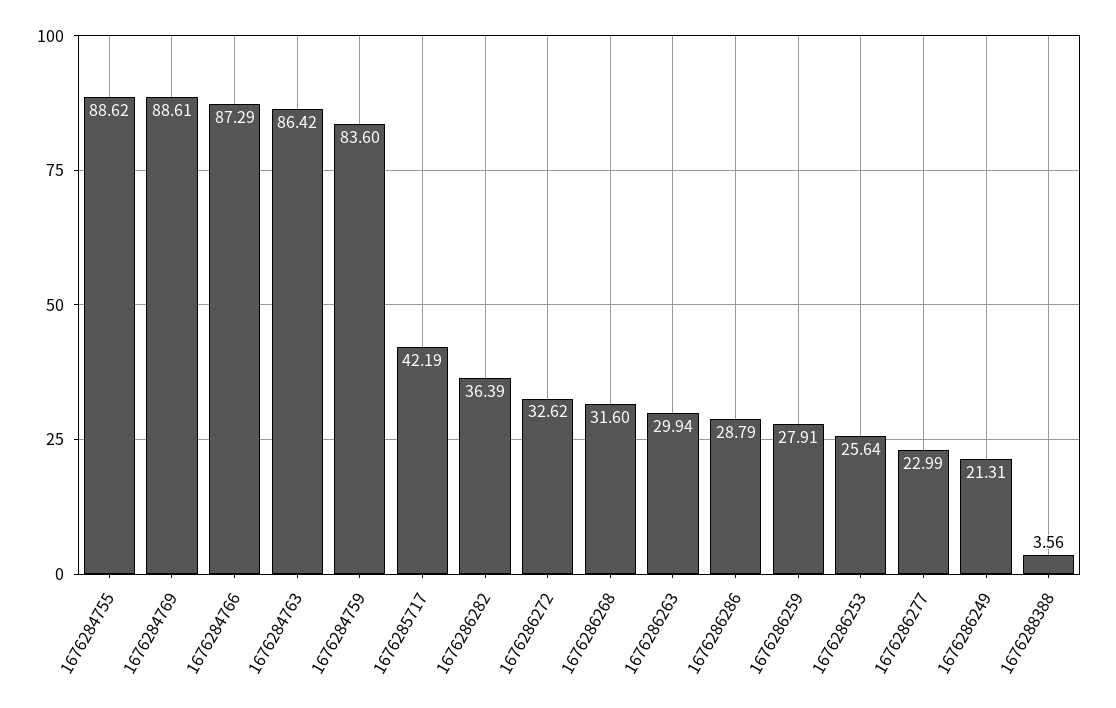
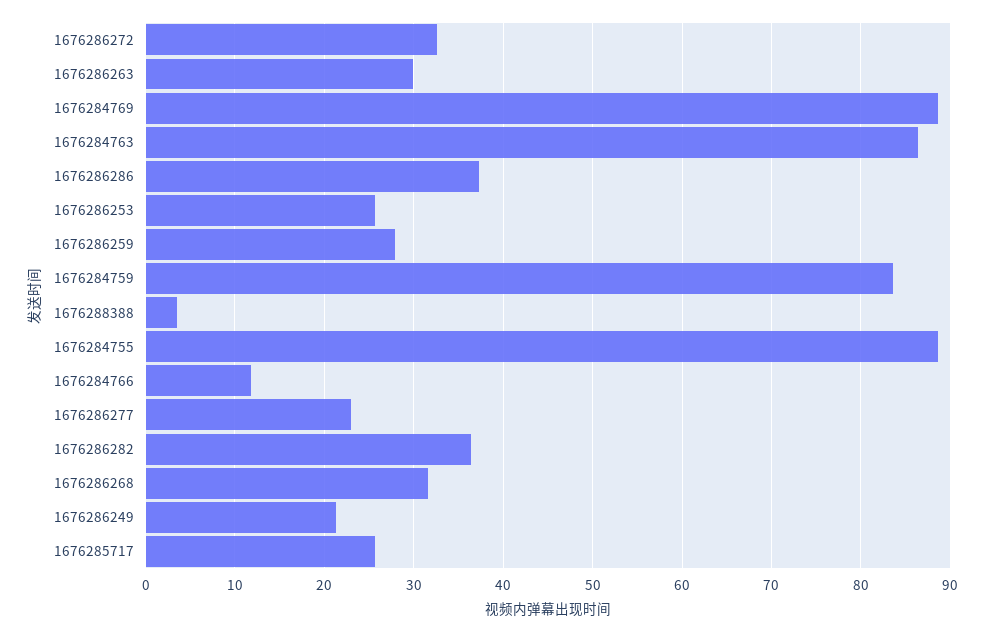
  {
    "1676284755": 88.62,
    "1676284769": 88.61,
-   "1676284766": 87.29,
+   "1676284766": 12,
    "1676284763": 86.42,
    "1676284759": 83.6,
-   "1676285717": 42.19,
+   "1676285717": 26,
    "1676286282": 36.39,
    "1676286272": 32.62,
    "1676286268": 31.6,
    "1676286263": 29.94,
-   "1676286286": 28.79,
+   "1676286286": 37,
    "1676286259": 27.91,
    "1676286253": 25.64,
    "1676286277": 22.99,
    "1676286249": 21.31,
    "1676288388": 3.56
  }

